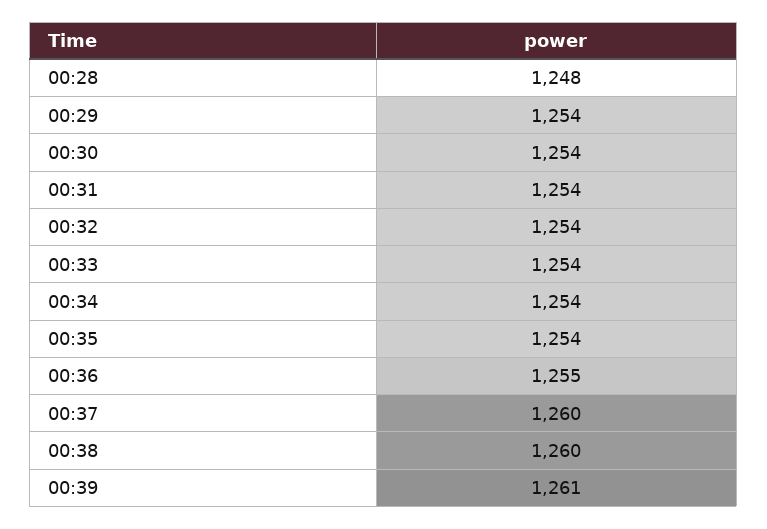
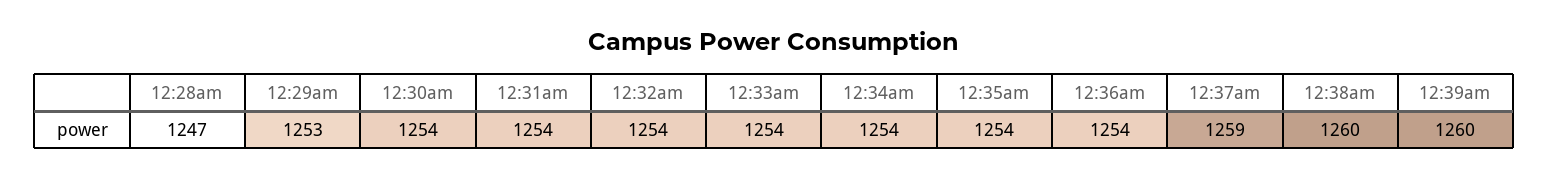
  {
-   "00:28": 1248,
+   "00:28": 1247,
-   "00:29": 1254,
+   "00:29": 1253,
    "00:30": 1254,
    "00:31": 1254,
    "00:32": 1254,
    "00:33": 1254,
    "00:34": 1254,
    "00:35": 1254,
-   "00:36": 1255,
+   "00:36": 1254,
-   "00:37": 1260,
+   "00:37": 1259,
    "00:38": 1260,
-   "00:39": 1261
+   "00:39": 1260
  }

